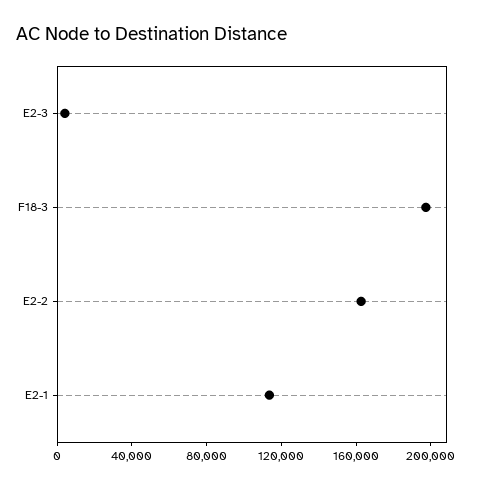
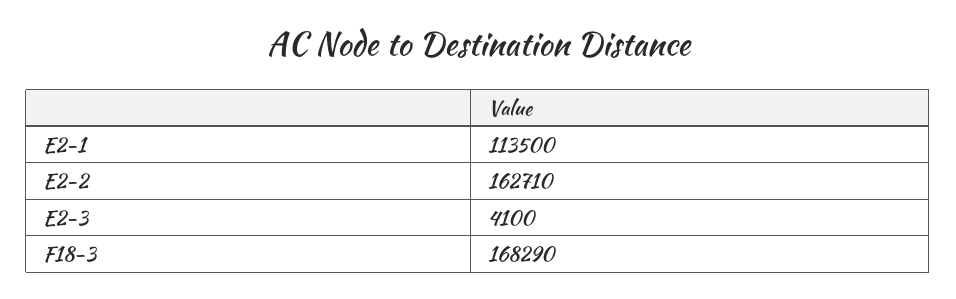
  {
    "E2-3": 4100,
-   "F18-3": 200000,
+   "F18-3": 168290,
    "E2-2": 162710,
    "E2-1": 113500
  }

